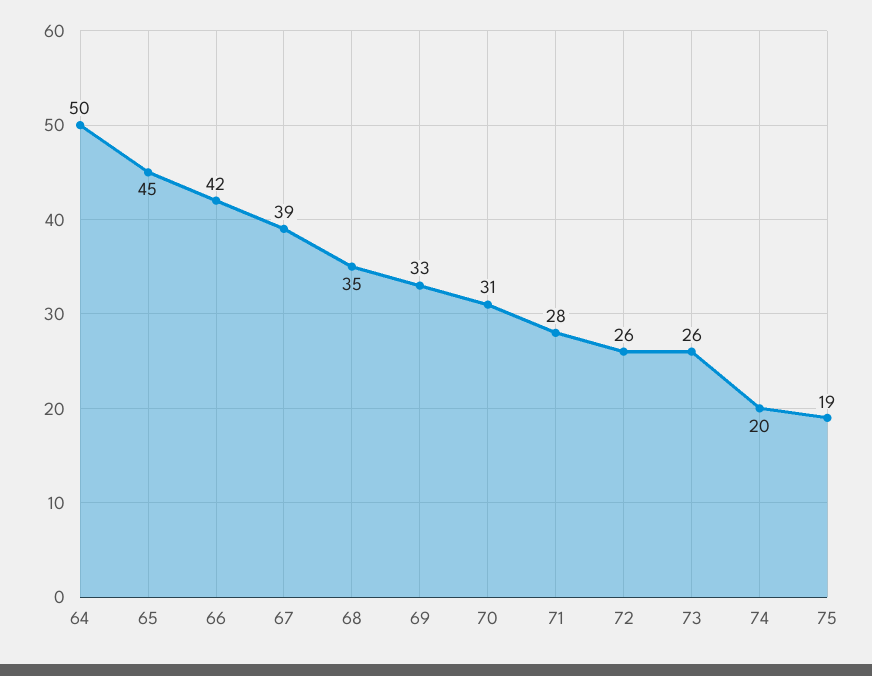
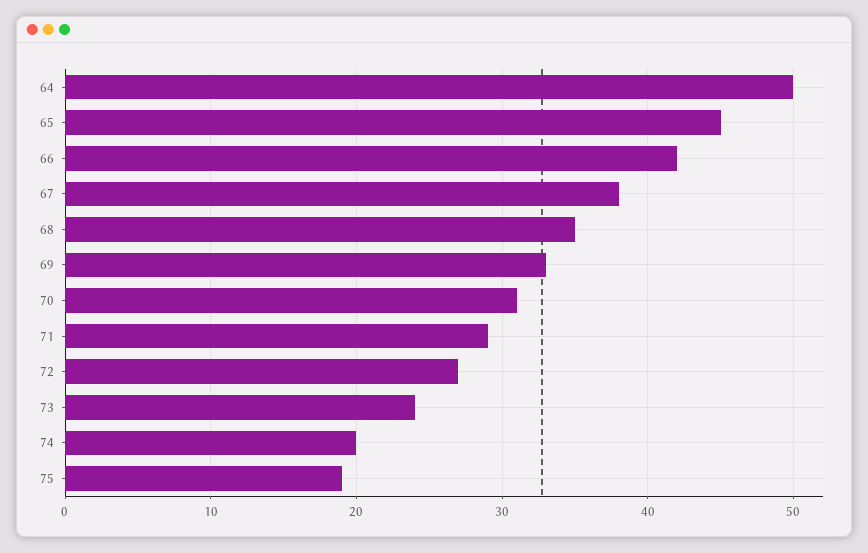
  {
    "64": 50,
    "65": 45,
    "66": 42,
-   "67": 39,
+   "67": 38,
    "68": 35,
    "69": 33,
    "70": 31,
-   "71": 28,
+   "71": 29,
-   "72": 26,
+   "72": 27,
-   "73": 26,
+   "73": 24,
    "74": 20,
    "75": 19
  }

